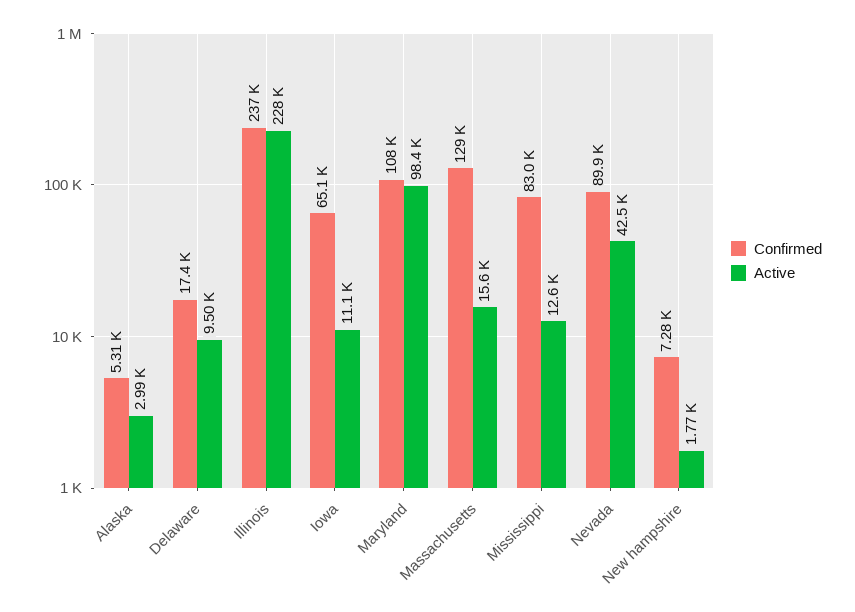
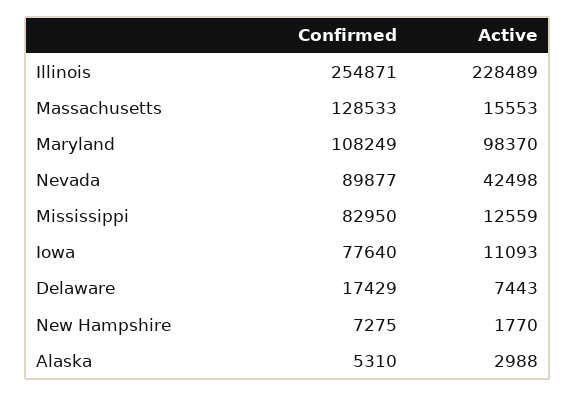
  {
    "Confirmed": {
      "Alaska": 5310,
      "Delaware": 17429,
-     "Illinois": 237000,
+     "Illinois": 254871,
-     "Iowa": 65100,
+     "Iowa": 77640,
      "Maryland": 108249,
      "Massachusetts": 128533,
      "Mississippi": 82950,
      "Nevada": 89877,
      "New hampshire": 7275
    },
    "Active": {
      "Alaska": 2988,
-     "Delaware": 9500,
+     "Delaware": 7443,
      "Illinois": 228489,
      "Iowa": 11093,
      "Maryland": 98370,
      "Massachusetts": 15553,
      "Mississippi": 12559,
      "Nevada": 42498,
      "New hampshire": 1770
    }
  }

